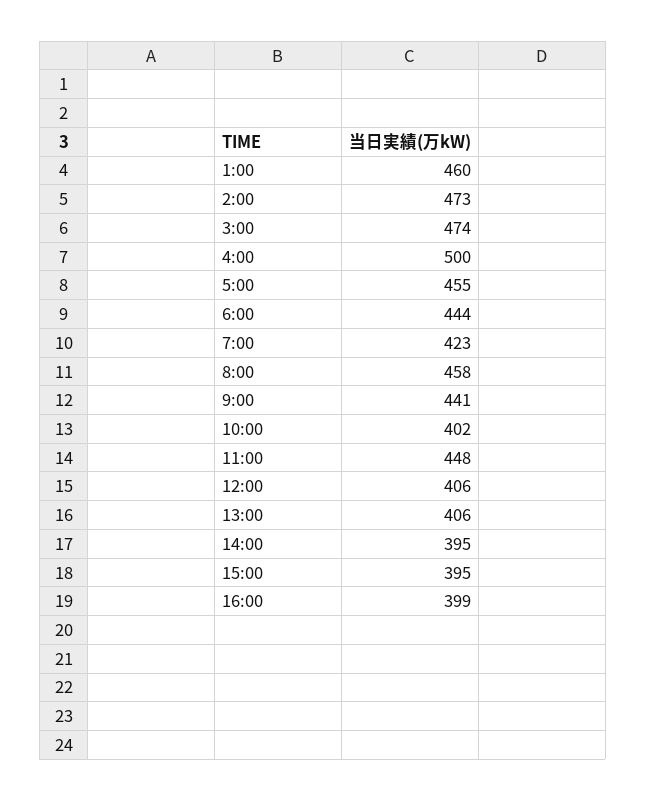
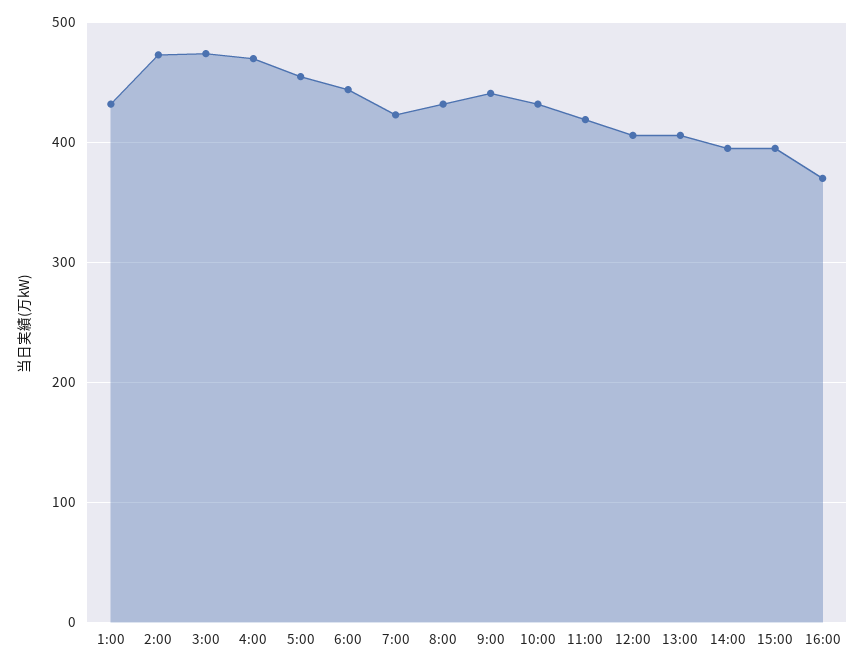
  {
-   "1:00": 460,
+   "1:00": 430,
    "2:00": 473,
    "3:00": 474,
-   "4:00": 500,
+   "4:00": 470,
    "5:00": 455,
    "6:00": 444,
    "7:00": 423,
-   "8:00": 458,
+   "8:00": 430,
    "9:00": 441,
-   "10:00": 402,
+   "10:00": 430,
-   "11:00": 448,
+   "11:00": 420,
    "12:00": 406,
    "13:00": 406,
    "14:00": 395,
    "15:00": 395,
-   "16:00": 399
+   "16:00": 370
  }

